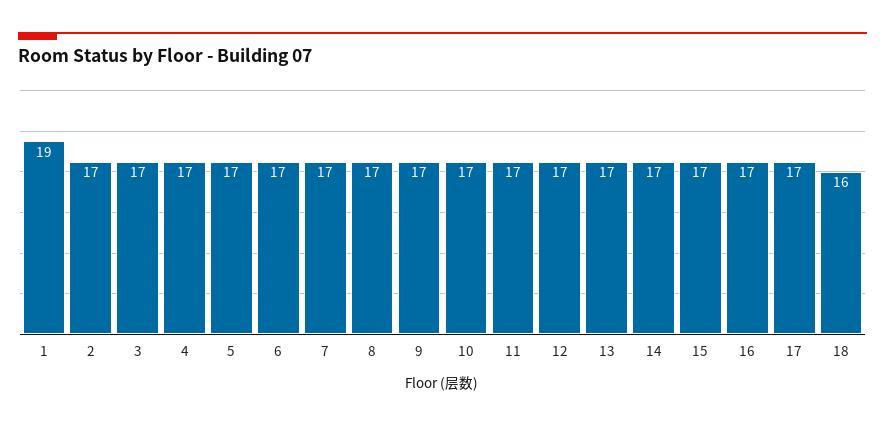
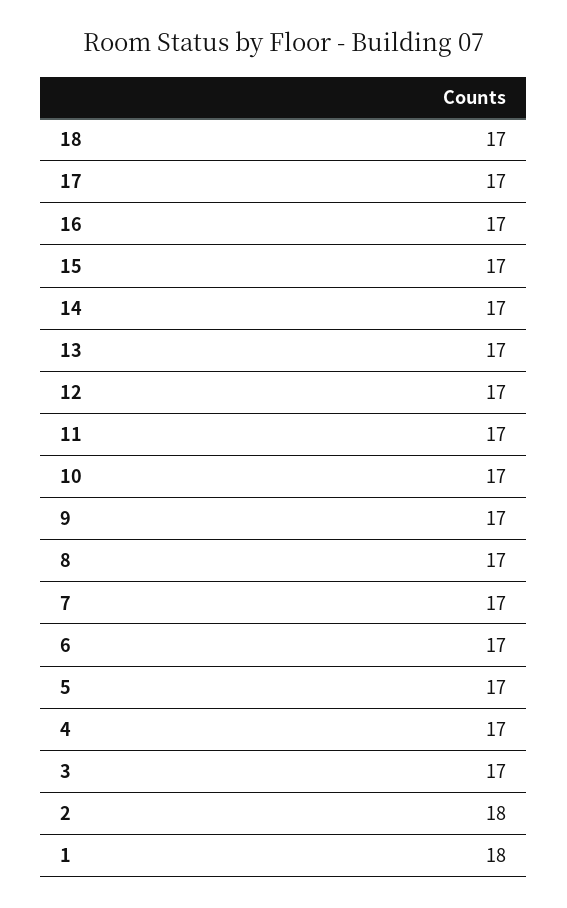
  {
-   "1": 19,
+   "1": 18,
-   "2": 17,
+   "2": 18,
    "3": 17,
    "4": 17,
    "5": 17,
    "6": 17,
    "7": 17,
    "8": 17,
    "9": 17,
    "10": 17,
    "11": 17,
    "12": 17,
    "13": 17,
    "14": 17,
    "15": 17,
    "16": 17,
    "17": 17,
-   "18": 16
+   "18": 17
  }

